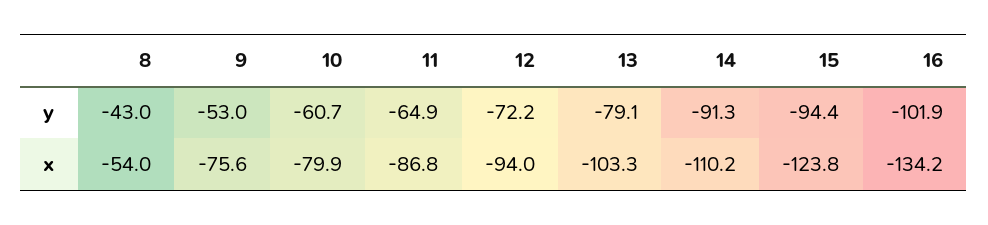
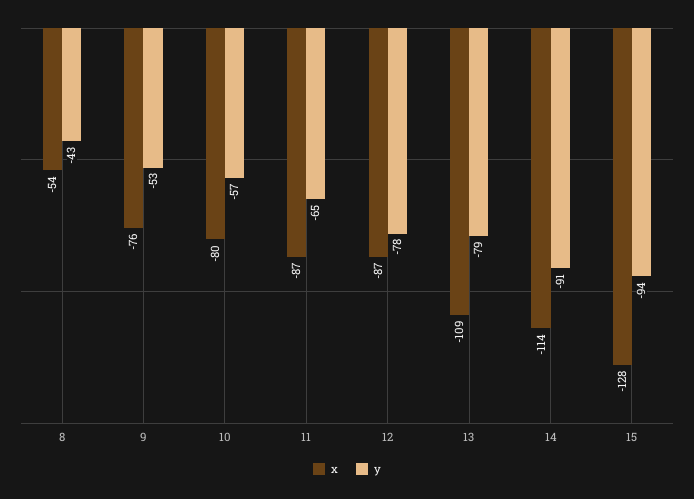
  {
    "y": {
      "8": -43,
      "9": -53,
-     "10": -60.7,
+     "10": -57,
      "11": -64.9,
-     "12": -72.2,
+     "12": -78,
      "13": -79.1,
      "14": -91.3,
-     "15": -94.4,
+     "15": -94.4
-     "16": -101.9
    },
    "x": {
      "8": -54,
      "9": -75.6,
      "10": -79.9,
      "11": -86.8,
-     "12": -94,
+     "12": -87,
-     "13": -103.3,
+     "13": -109,
-     "14": -110.2,
+     "14": -114,
-     "15": -123.8,
+     "15": -128
-     "16": -134.2
    }
  }

